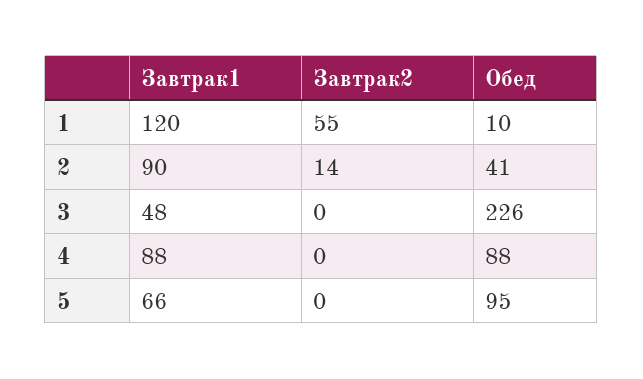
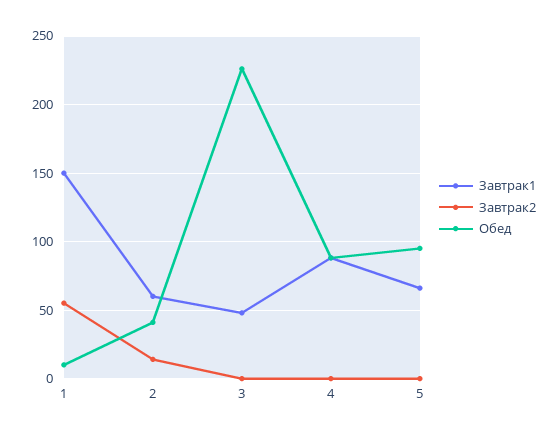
  {
    "Завтрак1": {
-     "1": 120,
+     "1": 150,
-     "2": 90,
+     "2": 60,
      "3": 48,
      "4": 88,
      "5": 66
    },
    "Завтрак2": {
      "1": 55,
      "2": 14,
      "3": 0,
      "4": 0,
      "5": 0
    },
    "Обед": {
      "1": 10,
      "2": 41,
      "3": 226,
      "4": 88,
      "5": 95
    }
  }

